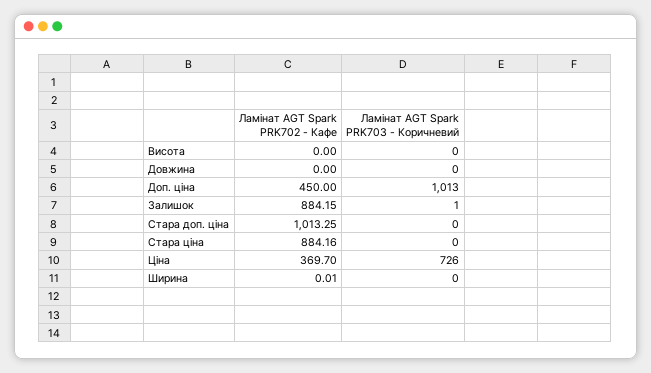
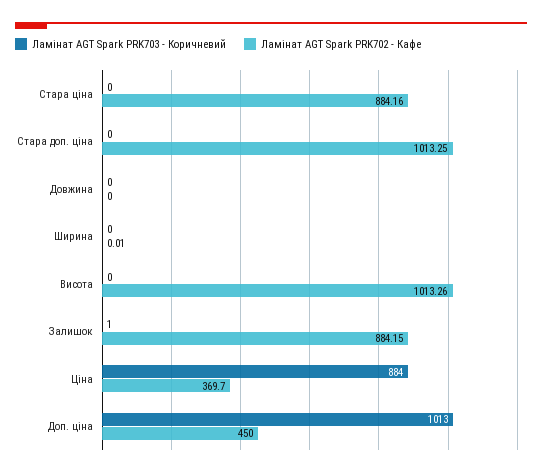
  {
    "Ламінат AGT Spark PRK702 - Кафе": {
-     "Висота": 0,
+     "Висота": 1013.26,
      "Довжина": 0,
      "Доп. ціна": 450,
      "Залишок": 884.15,
      "Стара доп. ціна": 1013.25,
      "Стара ціна": 884.16,
      "Ціна": 369.7,
      "Ширина": 0.01
    },
    "Ламінат AGT Spark PRK703 - Коричневий": {
      "Висота": 0,
      "Довжина": 0,
      "Доп. ціна": 1013,
      "Залишок": 1,
      "Стара доп. ціна": 0,
      "Стара ціна": 0,
-     "Ціна": 726,
+     "Ціна": 884,
      "Ширина": 0
    }
  }

